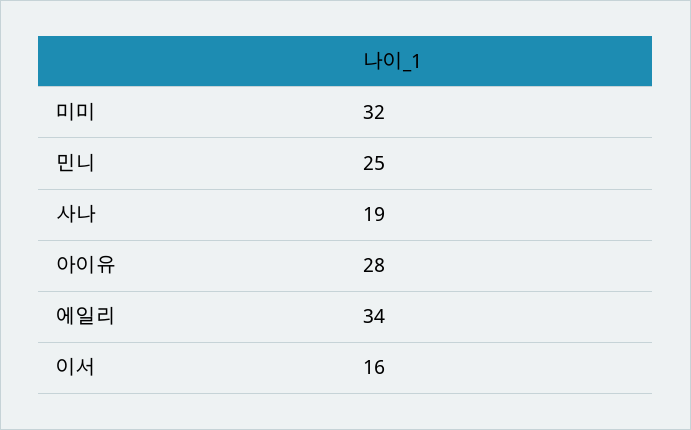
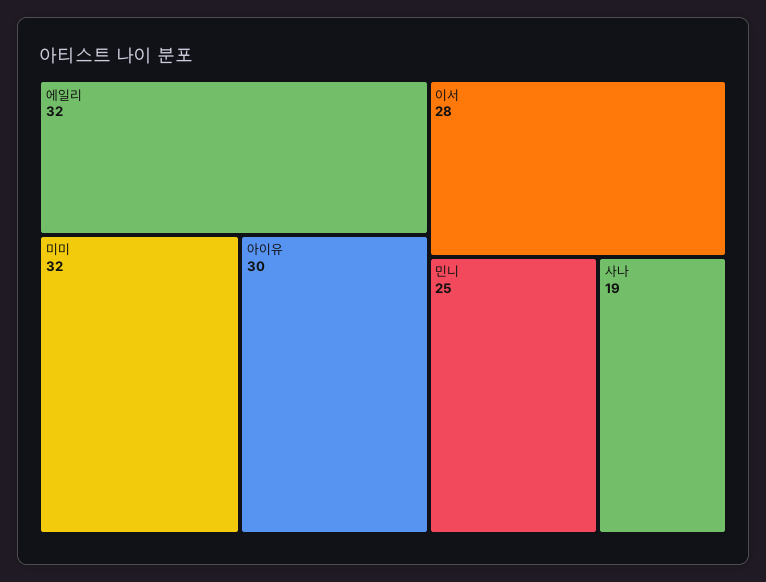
  {
    "미미": 32,
    "민니": 25,
    "사나": 19,
-   "아이유": 28,
+   "아이유": 30,
-   "에일리": 34,
+   "에일리": 32,
-   "이서": 16
+   "이서": 28
  }

